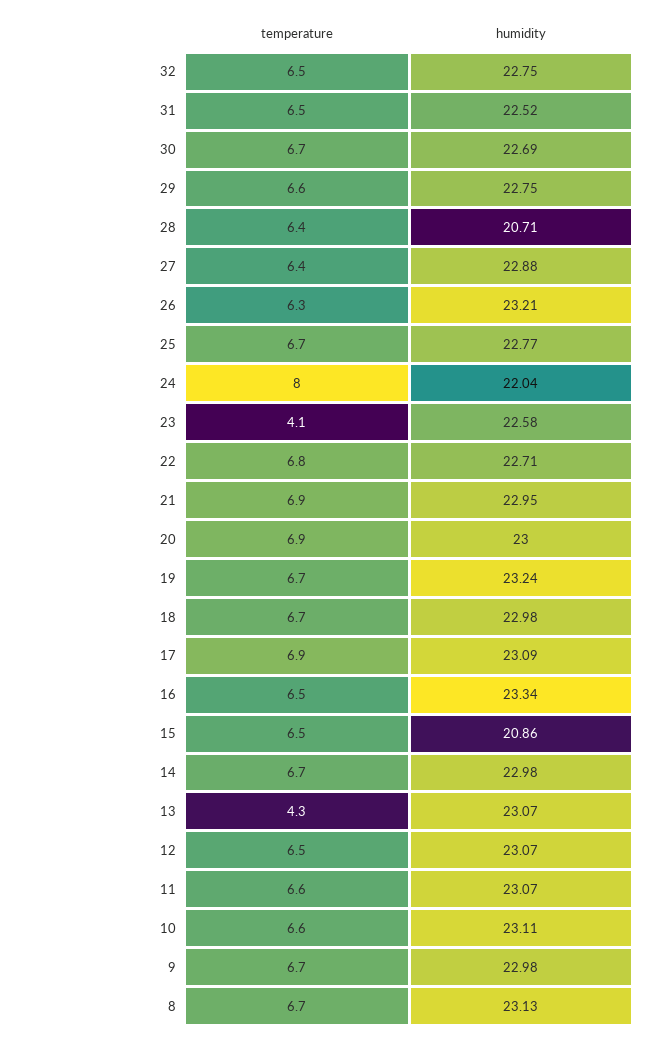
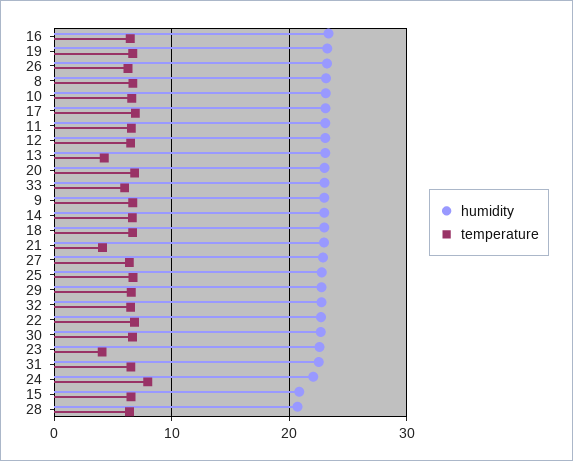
  {
    "temperature": {
      "32": 6.5,
      "31": 6.5,
      "30": 6.7,
      "29": 6.6,
      "28": 6.4,
      "27": 6.4,
      "26": 6.3,
      "25": 6.7,
      "24": 8,
      "23": 4.1,
      "22": 6.8,
-     "21": 6.9,
+     "21": 4,
      "20": 6.9,
      "19": 6.7,
      "18": 6.7,
      "17": 6.9,
      "16": 6.5,
      "15": 6.5,
      "14": 6.7,
      "13": 4.3,
      "12": 6.5,
      "11": 6.6,
      "10": 6.6,
      "9": 6.7,
-     "8": 6.7
+     "8": 6.7,
+     "33": 6
    },
    "humidity": {
      "32": 22.75,
      "31": 22.52,
      "30": 22.69,
      "29": 22.75,
      "28": 20.71,
      "27": 22.88,
      "26": 23.21,
      "25": 22.77,
      "24": 22.04,
      "23": 22.58,
      "22": 22.71,
      "21": 22.95,
      "20": 23,
      "19": 23.24,
      "18": 22.98,
      "17": 23.09,
      "16": 23.34,
      "15": 20.86,
      "14": 22.98,
      "13": 23.07,
      "12": 23.07,
      "11": 23.07,
      "10": 23.11,
      "9": 22.98,
-     "8": 23.13
+     "8": 23.13,
+     "33": 23
    }
  }

